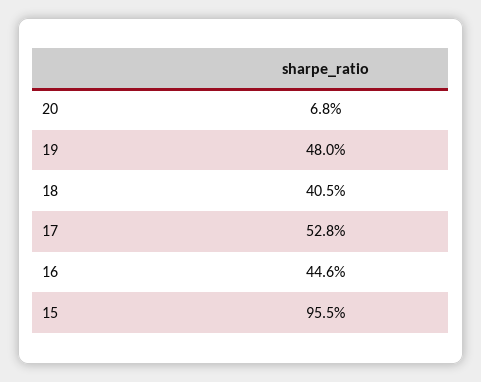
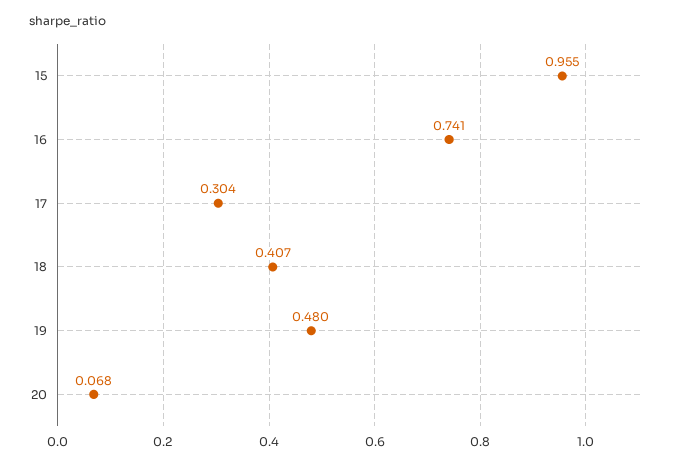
  {
    "20": 0.068,
    "19": 0.48,
-   "18": 0.405,
+   "18": 0.407,
-   "17": 0.528,
+   "17": 0.304,
-   "16": 0.446,
+   "16": 0.741,
    "15": 0.955
  }

